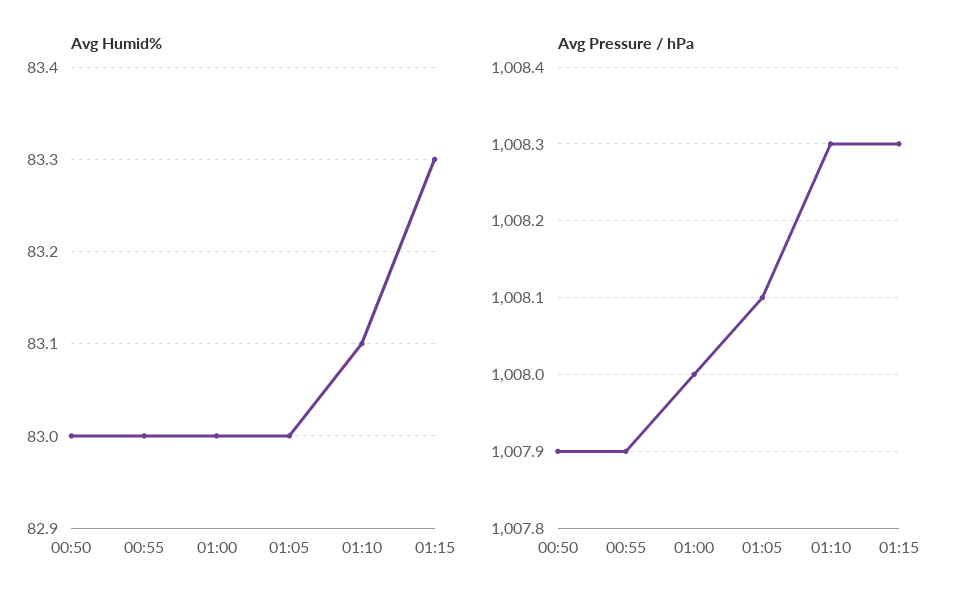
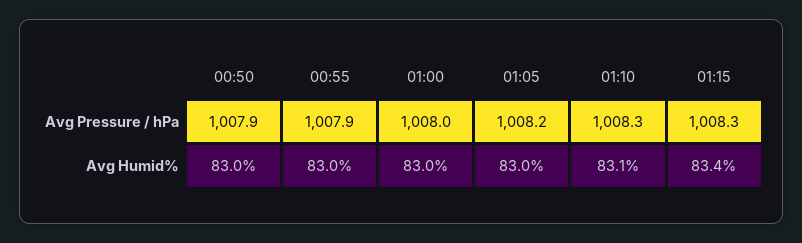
  {
    "Avg Humid%": {
      "00:50": 83,
      "00:55": 83,
      "01:00": 83,
      "01:05": 83,
      "01:10": 83.1,
-     "01:15": 83.3
+     "01:15": 83.4
    },
    "Avg Pressure / hPa": {
      "00:50": 1007.9,
      "00:55": 1007.9,
      "01:00": 1008,
-     "01:05": 1008.1,
+     "01:05": 1008.2,
      "01:10": 1008.3,
      "01:15": 1008.3
    }
  }

